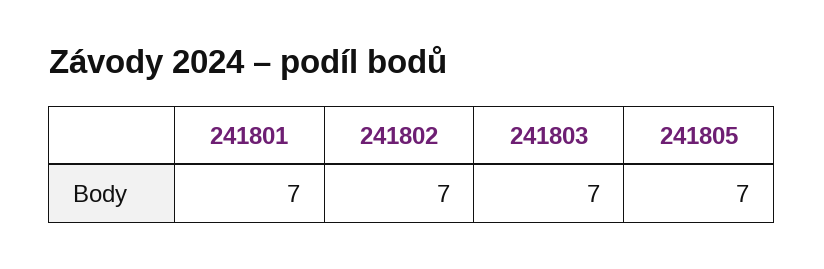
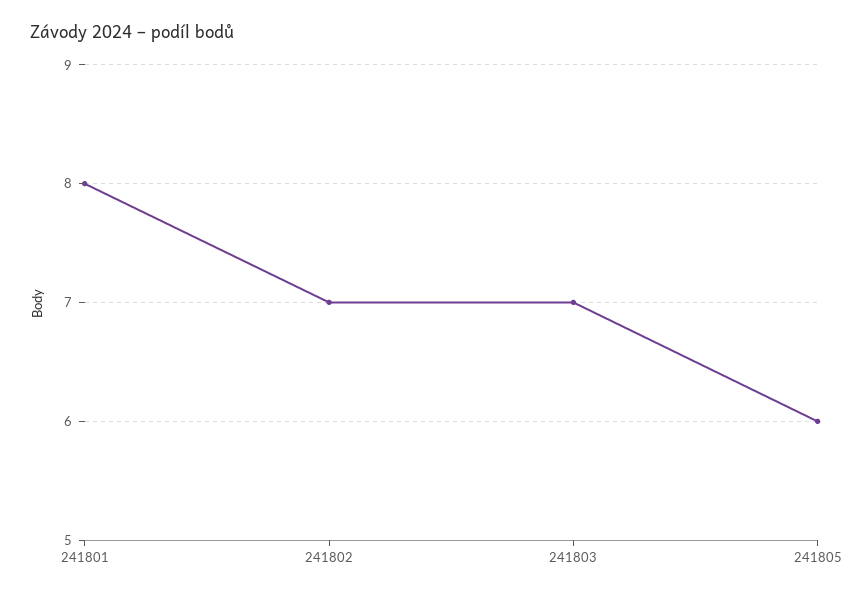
  {
-   "241801": 7,
+   "241801": 8,
    "241802": 7,
    "241803": 7,
-   "241805": 7
+   "241805": 6
  }

